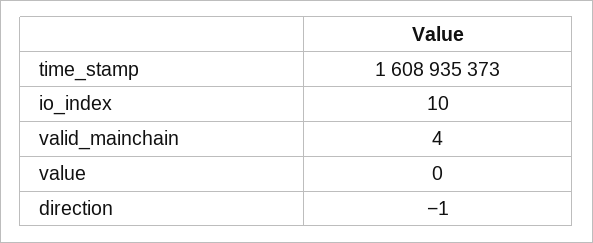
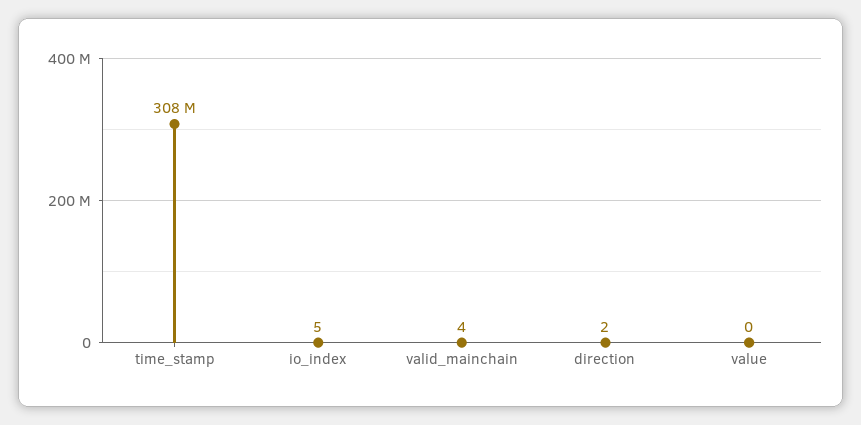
  {
-   "time_stamp": 1608935373,
+   "time_stamp": 308000000,
-   "io_index": 10,
+   "io_index": 5,
    "valid_mainchain": 4,
    "value": 0,
-   "direction": -1
+   "direction": 2
  }

